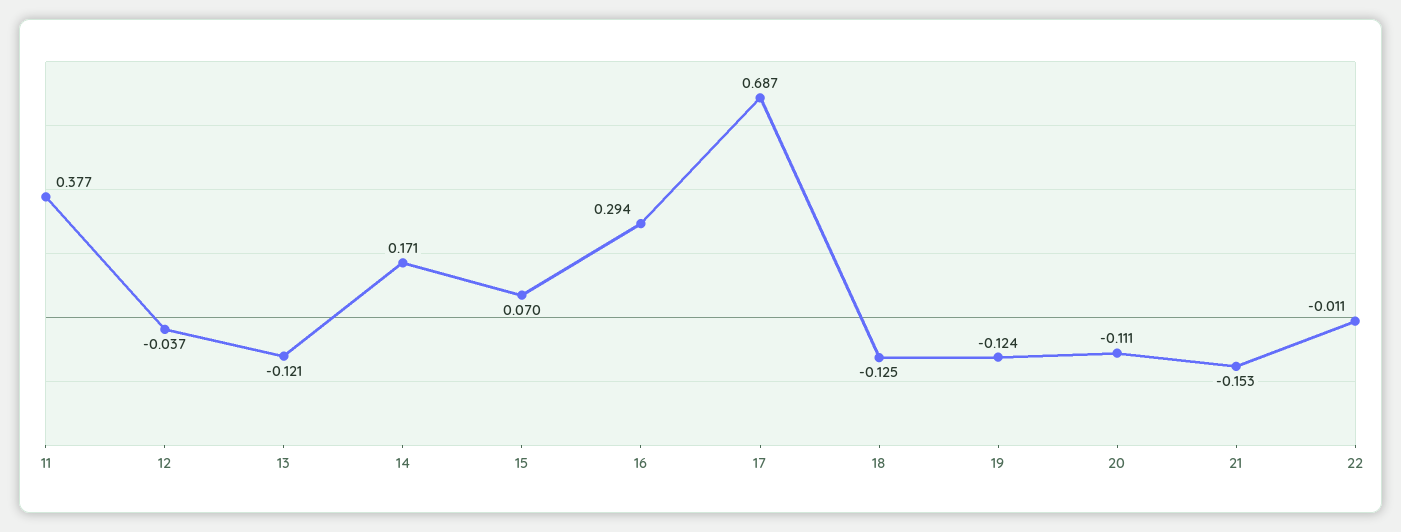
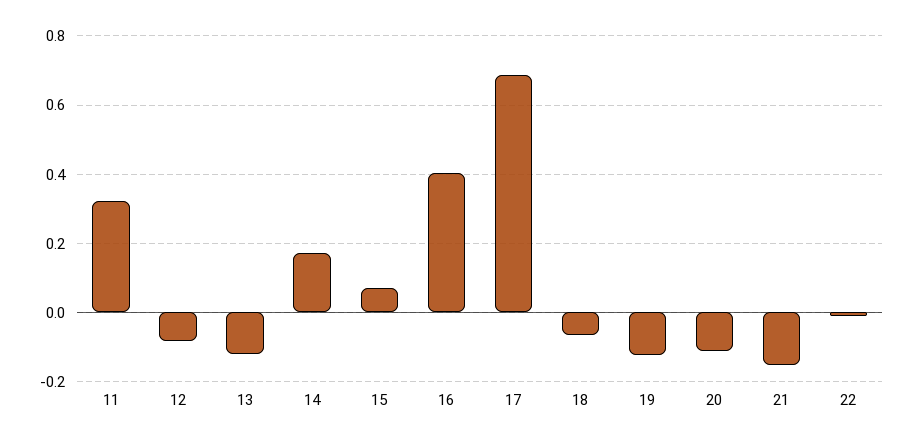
  {
-   "11": 0.377,
+   "11": 0.32,
-   "12": -0.037,
+   "12": -0.08,
    "13": -0.121,
    "14": 0.171,
    "15": 0.07,
-   "16": 0.294,
+   "16": 0.4,
    "17": 0.687,
-   "18": -0.125,
+   "18": -0.06,
    "19": -0.124,
    "20": -0.111,
    "21": -0.153,
    "22": -0.011
  }

